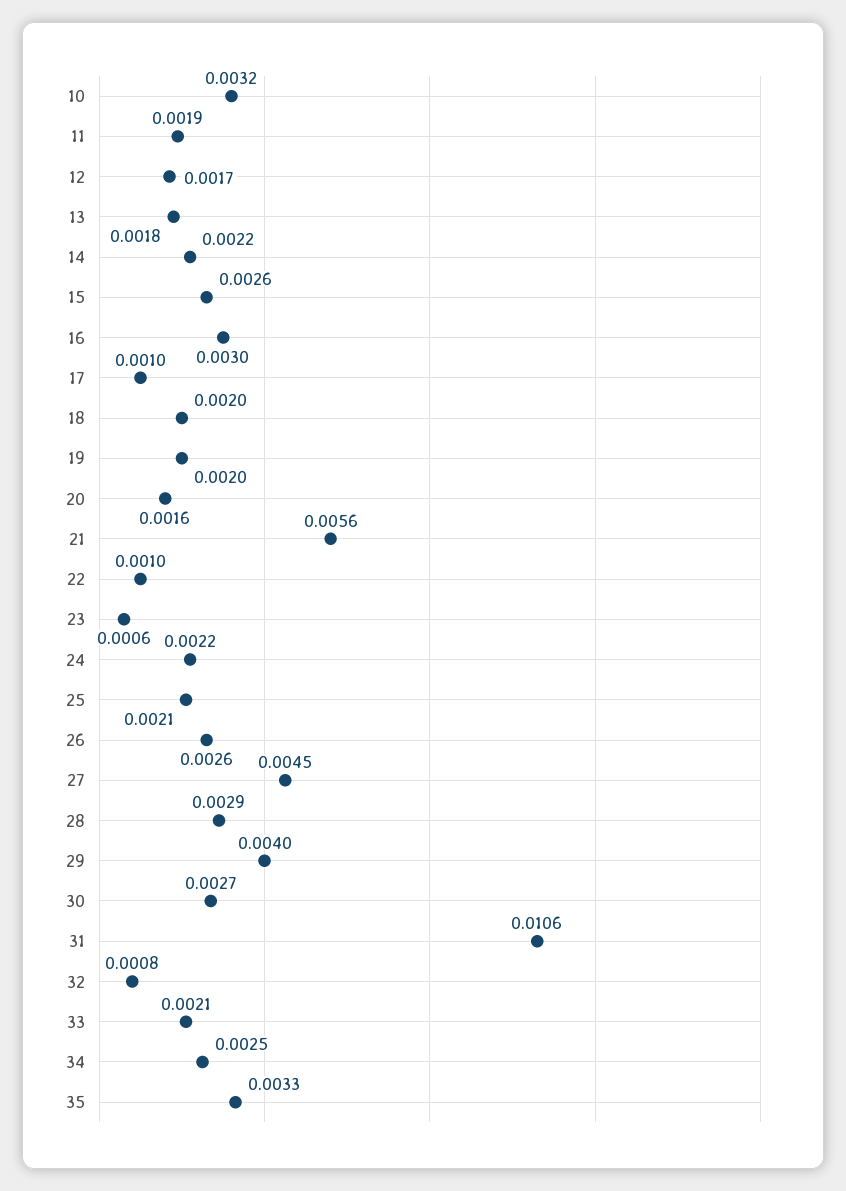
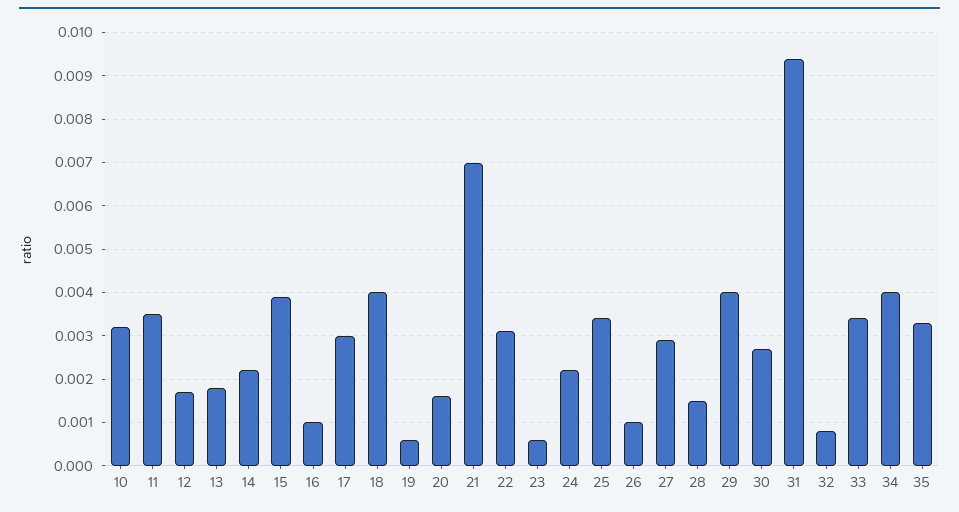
  {
    "10": 0.0032,
-   "11": 0.0019,
+   "11": 0.0035,
    "12": 0.0017,
    "13": 0.0018,
    "14": 0.0022,
-   "15": 0.0026,
+   "15": 0.004,
-   "16": 0.003,
+   "16": 0.001,
-   "17": 0.001,
+   "17": 0.003,
-   "18": 0.002,
+   "18": 0.004,
-   "19": 0.002,
+   "19": 0.0005,
    "20": 0.0016,
-   "21": 0.0056,
+   "21": 0.007,
-   "22": 0.001,
+   "22": 0.003,
    "23": 0.0006,
    "24": 0.0022,
-   "25": 0.0021,
+   "25": 0.0035,
-   "26": 0.0026,
+   "26": 0.001,
-   "27": 0.0045,
+   "27": 0.003,
-   "28": 0.0029,
+   "28": 0.0015,
    "29": 0.004,
    "30": 0.0027,
-   "31": 0.0106,
+   "31": 0.0095,
    "32": 0.0008,
-   "33": 0.0021,
+   "33": 0.0035,
-   "34": 0.0025,
+   "34": 0.004,
    "35": 0.0033
  }

